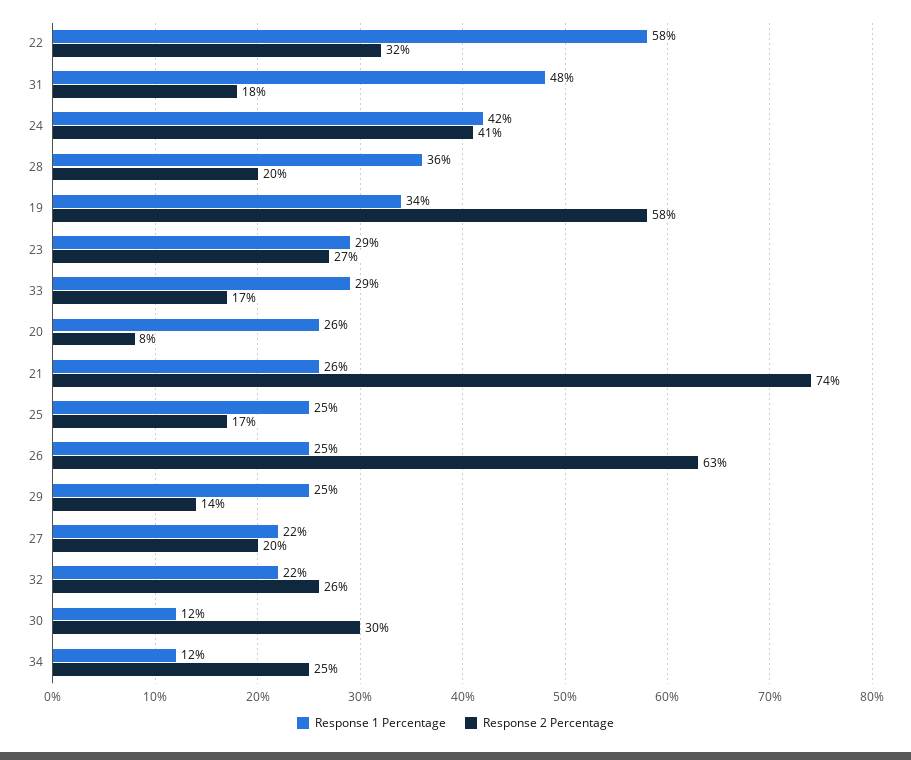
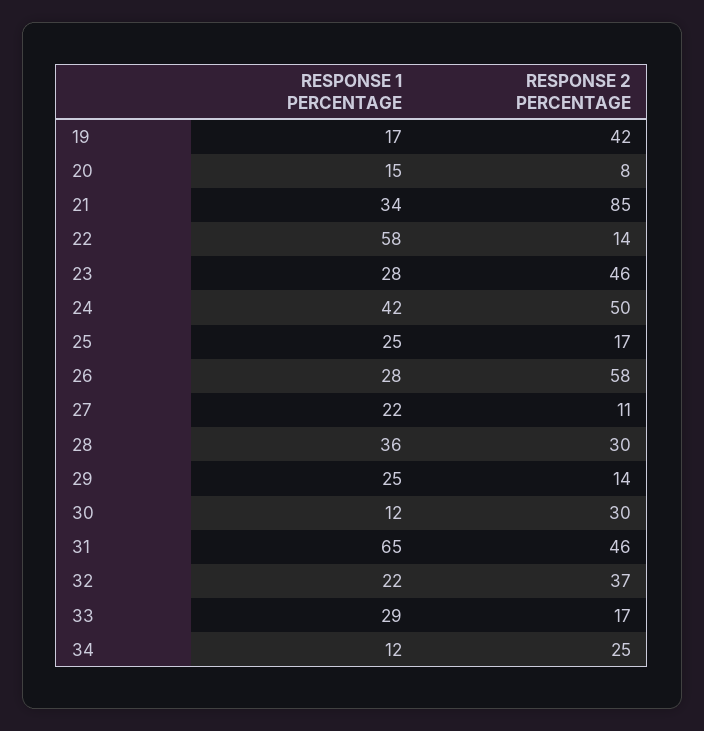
  {
    "Response 1 Percentage": {
      "22": 58,
-     "31": 48,
+     "31": 65,
      "24": 42,
      "28": 36,
-     "19": 34,
+     "19": 17,
-     "23": 29,
+     "23": 28,
      "33": 29,
-     "20": 26,
+     "20": 15,
-     "21": 26,
+     "21": 34,
      "25": 25,
-     "26": 25,
+     "26": 28,
      "29": 25,
      "27": 22,
      "32": 22,
      "30": 12,
      "34": 12
    },
    "Response 2 Percentage": {
-     "22": 32,
+     "22": 14,
-     "31": 18,
+     "31": 46,
-     "24": 41,
+     "24": 50,
-     "28": 20,
+     "28": 30,
-     "19": 58,
+     "19": 42,
-     "23": 27,
+     "23": 46,
      "33": 17,
      "20": 8,
-     "21": 74,
+     "21": 85,
      "25": 17,
-     "26": 63,
+     "26": 58,
      "29": 14,
-     "27": 20,
+     "27": 11,
-     "32": 26,
+     "32": 37,
      "30": 30,
      "34": 25
    }
  }

